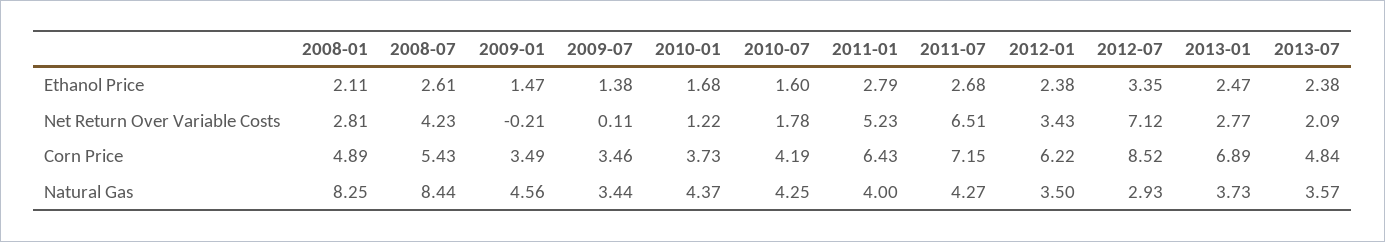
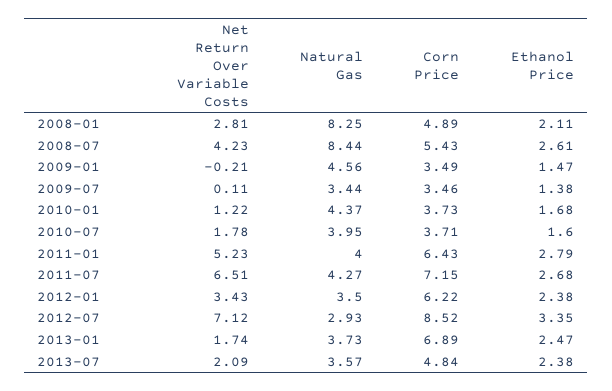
  {
    "2008-01": {
      "Ethanol Price": 2.11,
      "Net Return Over Variable Costs": 2.81,
      "Corn Price": 4.89,
      "Natural Gas": 8.25
    },
    "2008-07": {
      "Ethanol Price": 2.61,
      "Net Return Over Variable Costs": 4.23,
      "Corn Price": 5.43,
      "Natural Gas": 8.44
    },
    "2009-01": {
      "Ethanol Price": 1.47,
      "Net Return Over Variable Costs": -0.21,
      "Corn Price": 3.49,
      "Natural Gas": 4.56
    },
    "2009-07": {
      "Ethanol Price": 1.38,
      "Net Return Over Variable Costs": 0.11,
      "Corn Price": 3.46,
      "Natural Gas": 3.44
    },
    "2010-01": {
      "Ethanol Price": 1.68,
      "Net Return Over Variable Costs": 1.22,
      "Corn Price": 3.73,
      "Natural Gas": 4.37
    },
    "2010-07": {
      "Ethanol Price": 1.6,
      "Net Return Over Variable Costs": 1.78,
-     "Corn Price": 4.19,
+     "Corn Price": 3.71,
-     "Natural Gas": 4.25
+     "Natural Gas": 3.95
    },
    "2011-01": {
      "Ethanol Price": 2.79,
      "Net Return Over Variable Costs": 5.23,
      "Corn Price": 6.43,
      "Natural Gas": 4
    },
    "2011-07": {
      "Ethanol Price": 2.68,
      "Net Return Over Variable Costs": 6.51,
      "Corn Price": 7.15,
      "Natural Gas": 4.27
    },
    "2012-01": {
      "Ethanol Price": 2.38,
      "Net Return Over Variable Costs": 3.43,
      "Corn Price": 6.22,
      "Natural Gas": 3.5
    },
    "2012-07": {
      "Ethanol Price": 3.35,
      "Net Return Over Variable Costs": 7.12,
      "Corn Price": 8.52,
      "Natural Gas": 2.93
    },
    "2013-01": {
      "Ethanol Price": 2.47,
-     "Net Return Over Variable Costs": 2.77,
+     "Net Return Over Variable Costs": 1.74,
      "Corn Price": 6.89,
      "Natural Gas": 3.73
    },
    "2013-07": {
      "Ethanol Price": 2.38,
      "Net Return Over Variable Costs": 2.09,
      "Corn Price": 4.84,
      "Natural Gas": 3.57
    }
  }

